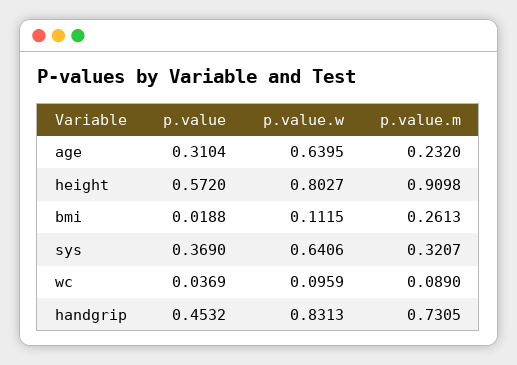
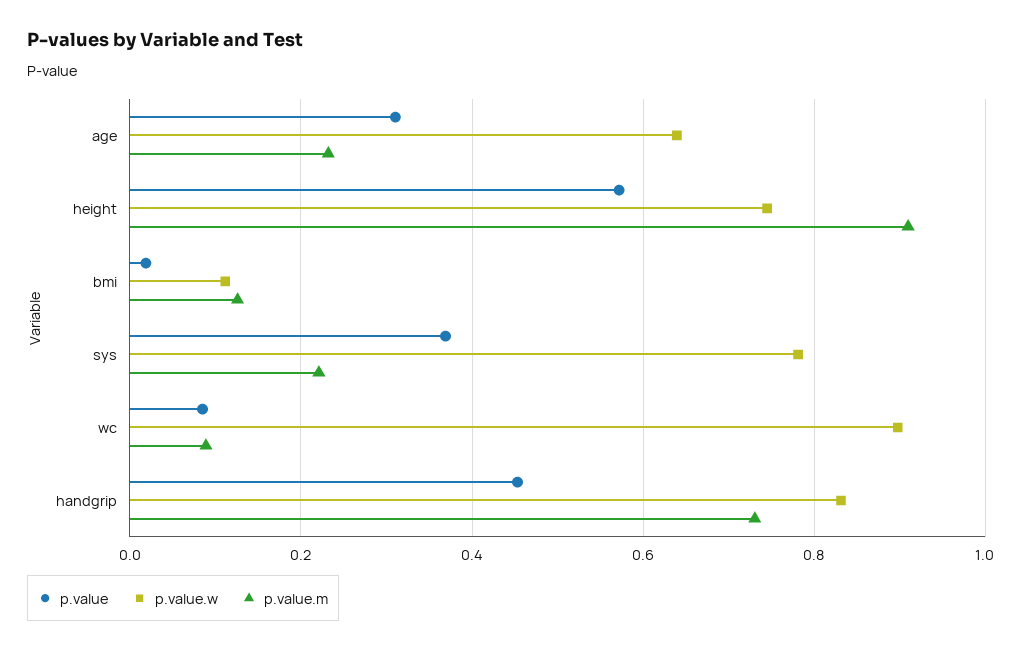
  {
    "p.value": {
      "age": 0.3104,
      "height": 0.572,
      "bmi": 0.0188,
      "sys": 0.369,
-     "wc": 0.0369,
+     "wc": 0.08,
      "handgrip": 0.4532
    },
    "p.value.w": {
      "age": 0.6395,
-     "height": 0.8027,
+     "height": 0.74,
      "bmi": 0.1115,
-     "sys": 0.6406,
+     "sys": 0.78,
-     "wc": 0.0959,
+     "wc": 0.9,
      "handgrip": 0.8313
    },
    "p.value.m": {
      "age": 0.232,
      "height": 0.9098,
-     "bmi": 0.2613,
+     "bmi": 0.12,
-     "sys": 0.3207,
+     "sys": 0.22,
      "wc": 0.089,
      "handgrip": 0.7305
    }
  }

